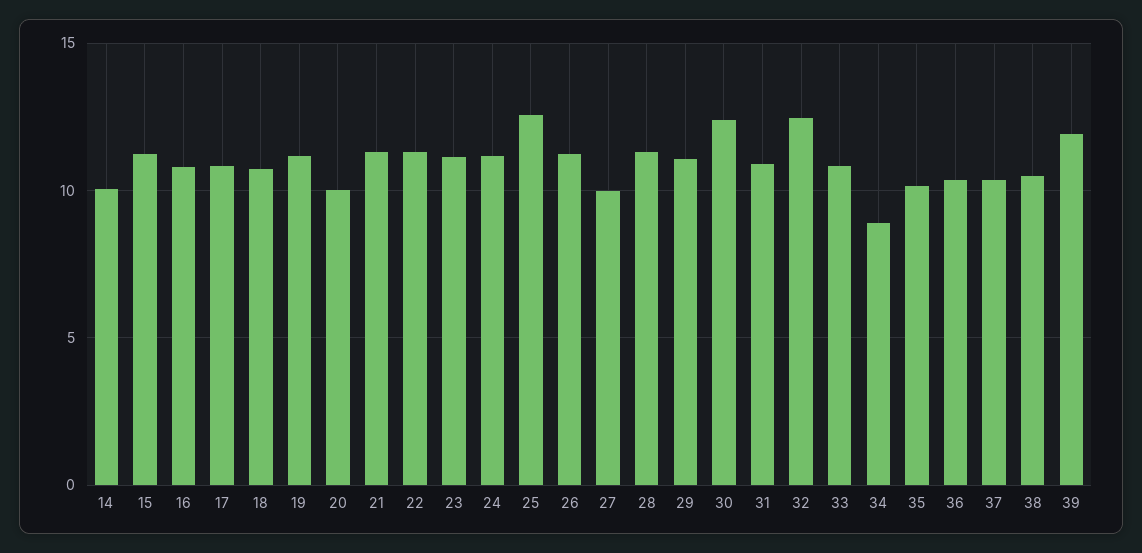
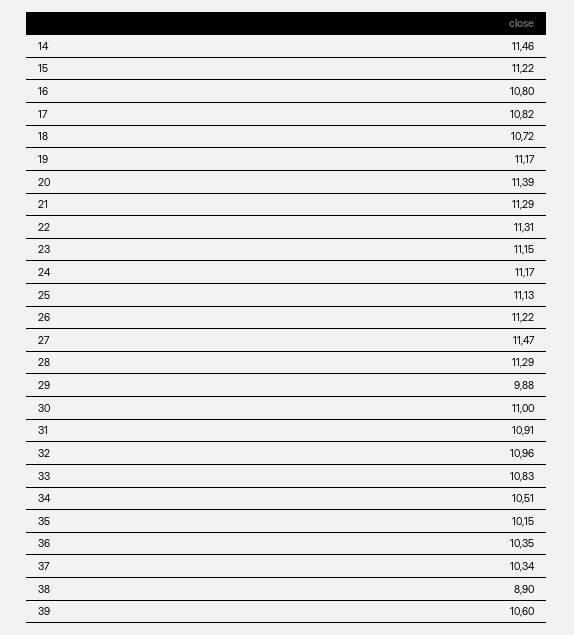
  {
-   "14": 10,
+   "14": 11.46,
    "15": 11.22,
    "16": 10.8,
    "17": 10.82,
    "18": 10.72,
    "19": 11.17,
-   "20": 10,
+   "20": 11.39,
    "21": 11.29,
    "22": 11.31,
    "23": 11.15,
    "24": 11.17,
-   "25": 12.5,
+   "25": 11.13,
    "26": 11.22,
-   "27": 10,
+   "27": 11.47,
    "28": 11.29,
-   "29": 11,
+   "29": 9.88,
-   "30": 12.5,
+   "30": 11,
    "31": 10.91,
-   "32": 12.5,
+   "32": 10.96,
    "33": 10.83,
-   "34": 9,
+   "34": 10.51,
    "35": 10.15,
    "36": 10.35,
    "37": 10.34,
-   "38": 10.5,
+   "38": 8.9,
-   "39": 12
+   "39": 10.6
  }

